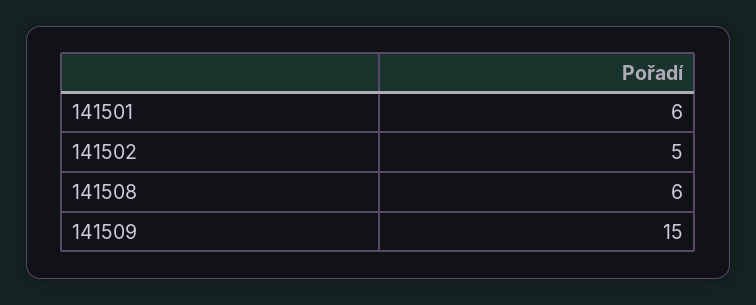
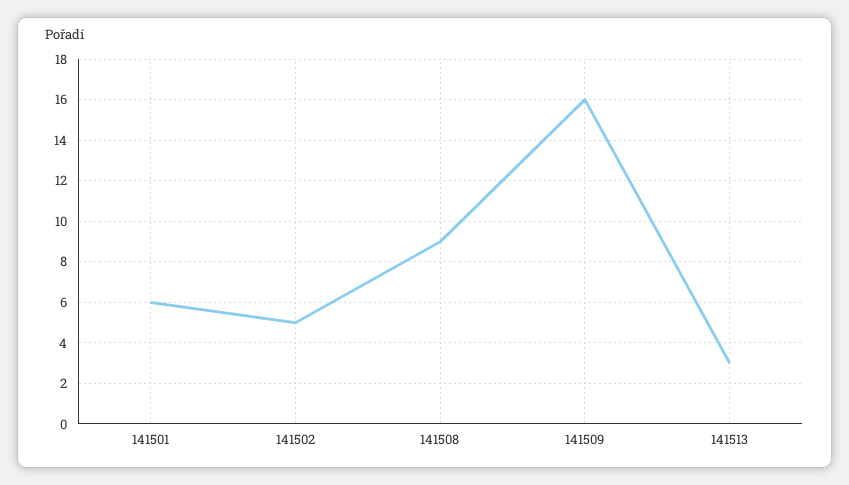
  {
    "141501": 6,
    "141502": 5,
-   "141508": 6,
+   "141508": 9,
-   "141509": 15
+   "141509": 16,
+   "141513": 3
  }

